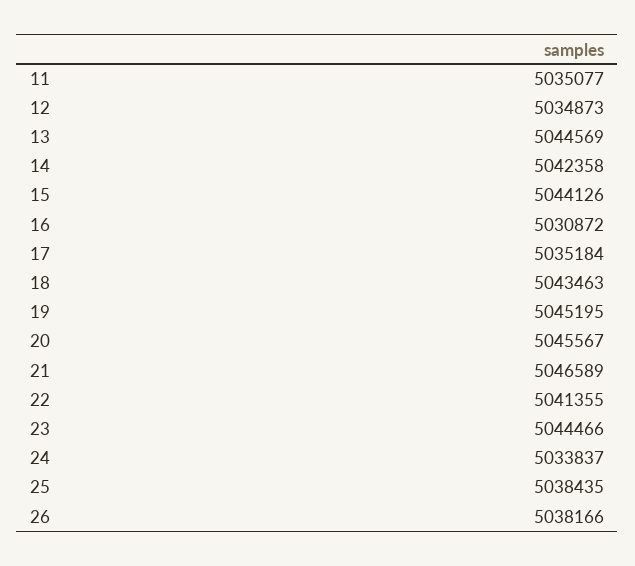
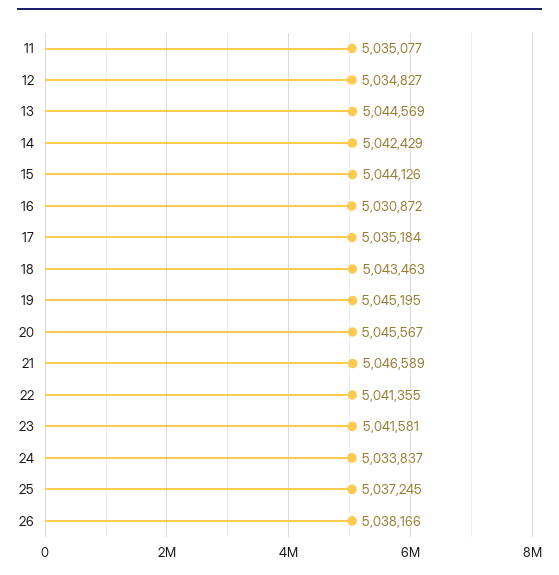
  {
    "11": 5035077,
-   "12": 5034873,
+   "12": 5034827,
    "13": 5044569,
-   "14": 5042358,
+   "14": 5042429,
    "15": 5044126,
    "16": 5030872,
    "17": 5035184,
    "18": 5043463,
    "19": 5045195,
    "20": 5045567,
    "21": 5046589,
    "22": 5041355,
-   "23": 5044466,
+   "23": 5041581,
    "24": 5033837,
-   "25": 5038435,
+   "25": 5037245,
    "26": 5038166
  }

